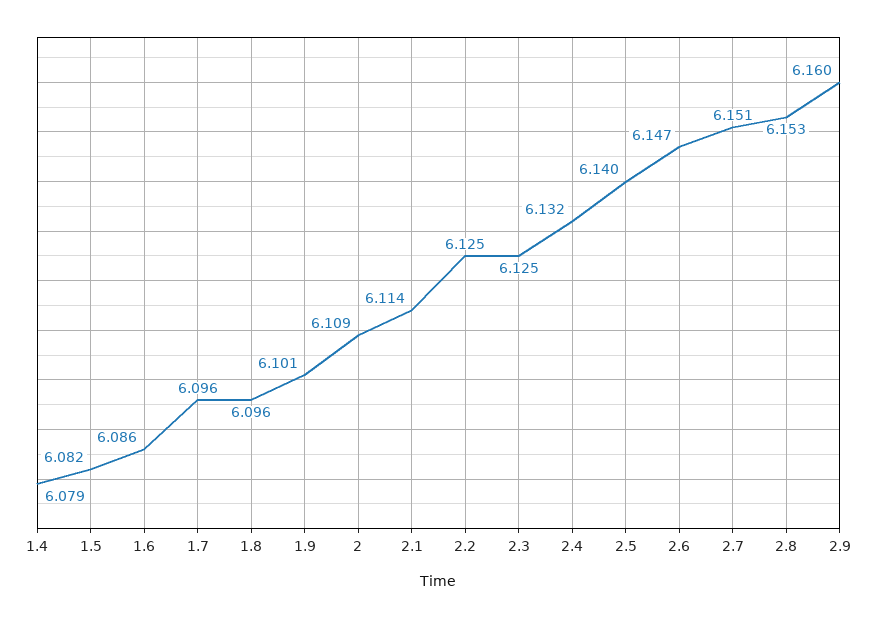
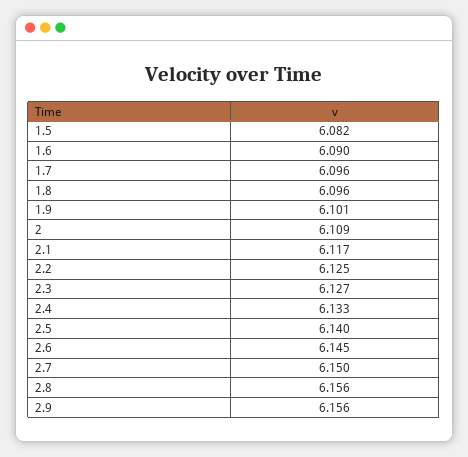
  {
-   "1.4": 6.079,
    "1.5": 6.082,
-   "1.6": 6.086,
+   "1.6": 6.09,
    "1.7": 6.096,
    "1.8": 6.096,
    "1.9": 6.101,
    "2": 6.109,
-   "2.1": 6.114,
+   "2.1": 6.117,
    "2.2": 6.125,
-   "2.3": 6.125,
+   "2.3": 6.127,
-   "2.4": 6.132,
+   "2.4": 6.133,
    "2.5": 6.14,
-   "2.6": 6.147,
+   "2.6": 6.145,
-   "2.7": 6.151,
+   "2.7": 6.15,
-   "2.8": 6.153,
+   "2.8": 6.156,
-   "2.9": 6.16
+   "2.9": 6.156
  }

